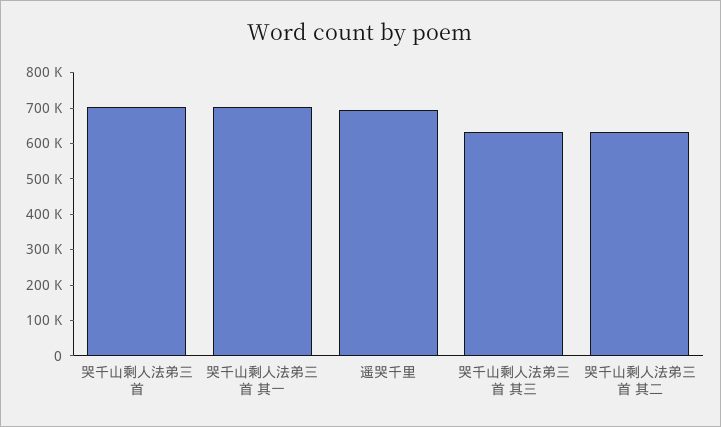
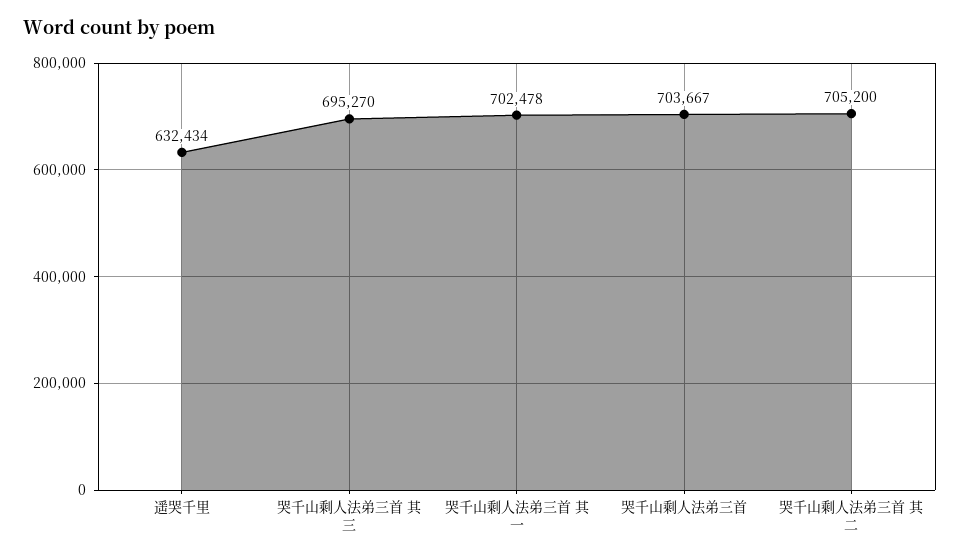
  {
    "哭千山剩人法弟三首": 703667,
    "哭千山剩人法弟三首 其一": 702478,
-   "遥哭千里": 700000,
+   "遥哭千里": 632434,
-   "哭千山剩人法弟三首 其三": 625000,
+   "哭千山剩人法弟三首 其三": 695270,
-   "哭千山剩人法弟三首 其二": 625000
+   "哭千山剩人法弟三首 其二": 705200
  }

